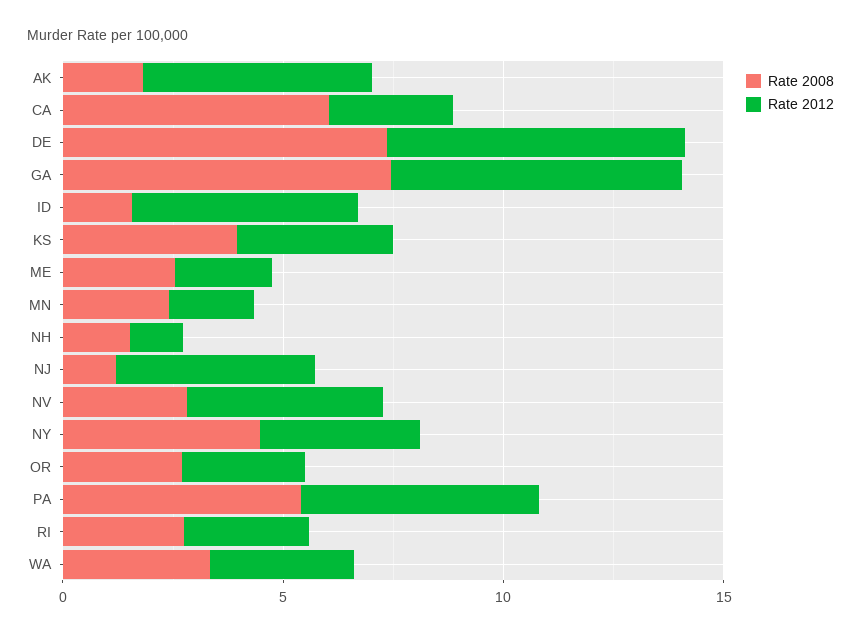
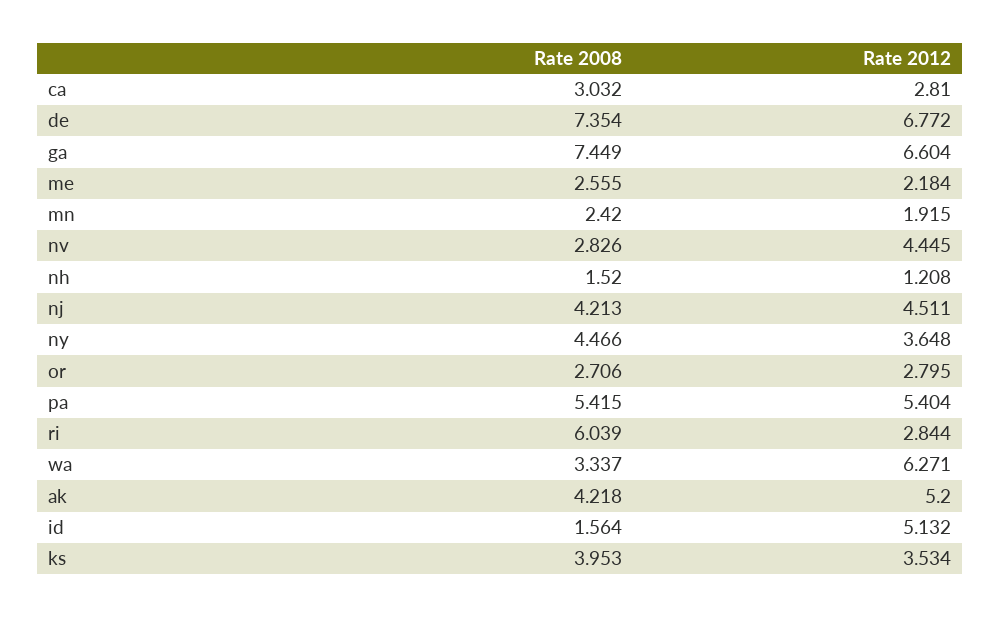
  {
    "Rate 2008": {
-     "AK": 2,
+     "AK": 4.218,
-     "CA": 6,
+     "CA": 3.032,
      "DE": 7.354,
      "GA": 7.449,
      "ID": 1.564,
      "KS": 3.953,
      "ME": 2.555,
      "MN": 2.42,
      "NH": 1.52,
-     "NJ": 1,
+     "NJ": 4.213,
      "NV": 2.826,
      "NY": 4.466,
      "OR": 2.706,
      "PA": 5.415,
-     "RI": 3,
+     "RI": 6.039,
      "WA": 3.337
    },
    "Rate 2012": {
      "AK": 5.2,
      "CA": 2.81,
      "DE": 6.772,
      "GA": 6.604,
      "ID": 5.132,
      "KS": 3.534,
      "ME": 2.184,
      "MN": 1.915,
      "NH": 1.208,
      "NJ": 4.511,
      "NV": 4.445,
      "NY": 3.648,
      "OR": 2.795,
      "PA": 5.404,
      "RI": 2.844,
-     "WA": 3
+     "WA": 6.271
    }
  }

